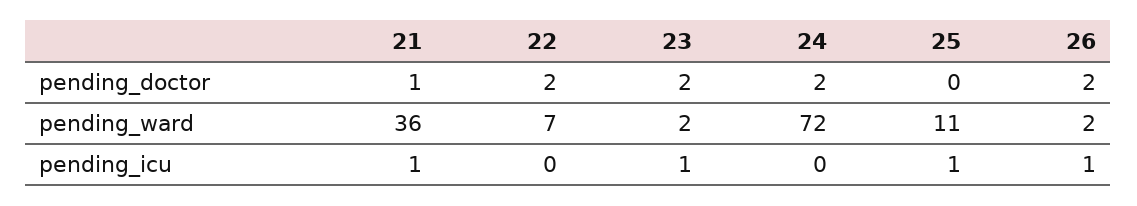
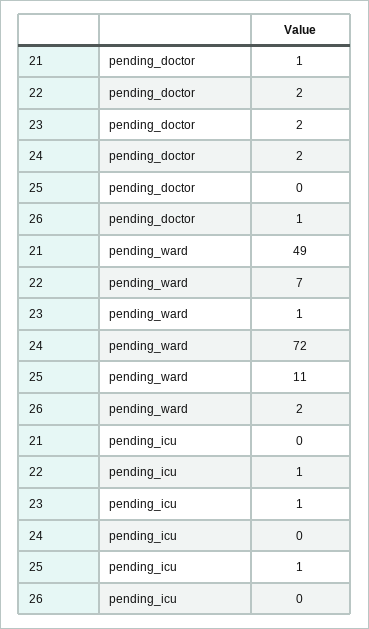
  {
    "21": {
      "pending_doctor": 1,
-     "pending_ward": 36,
+     "pending_ward": 49,
-     "pending_icu": 1
+     "pending_icu": 0
    },
    "22": {
      "pending_doctor": 2,
      "pending_ward": 7,
-     "pending_icu": 0
+     "pending_icu": 1
    },
    "23": {
      "pending_doctor": 2,
-     "pending_ward": 2,
+     "pending_ward": 1,
      "pending_icu": 1
    },
    "24": {
      "pending_doctor": 2,
      "pending_ward": 72,
      "pending_icu": 0
    },
    "25": {
      "pending_doctor": 0,
      "pending_ward": 11,
      "pending_icu": 1
    },
    "26": {
-     "pending_doctor": 2,
+     "pending_doctor": 1,
      "pending_ward": 2,
-     "pending_icu": 1
+     "pending_icu": 0
    }
  }

